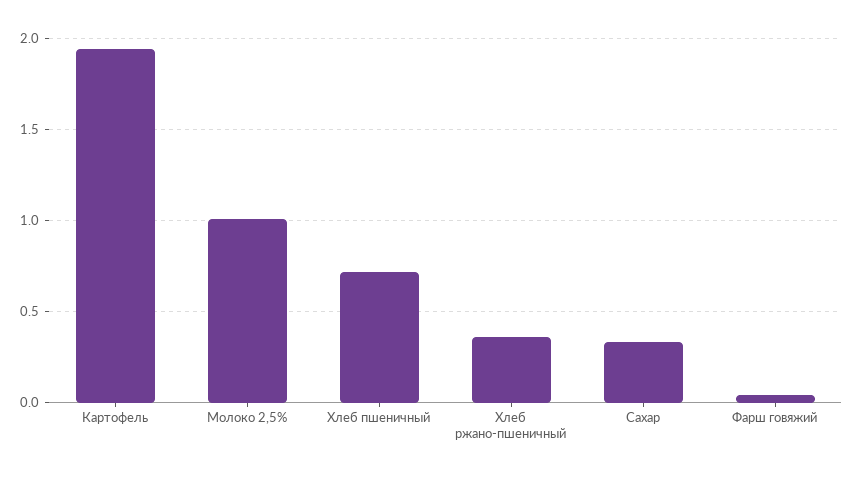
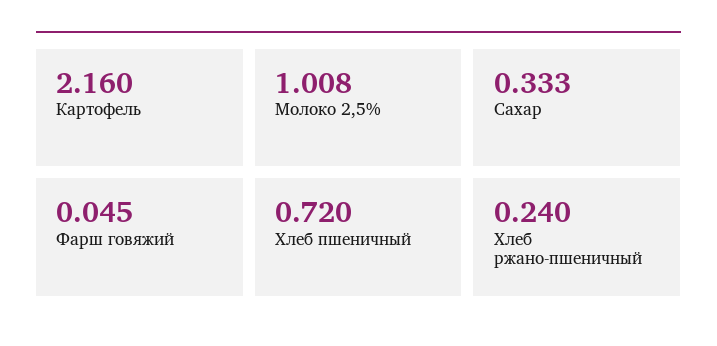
  {
-   "Картофель": 1.95,
+   "Картофель": 2.16,
    "Молоко 2,5%": 1.008,
    "Хлеб пшеничный": 0.72,
-   "Хлеб ржано-пшеничный": 0.35,
+   "Хлеб ржано-пшеничный": 0.24,
    "Сахар": 0.333,
    "Фарш говяжий": 0.045
  }

